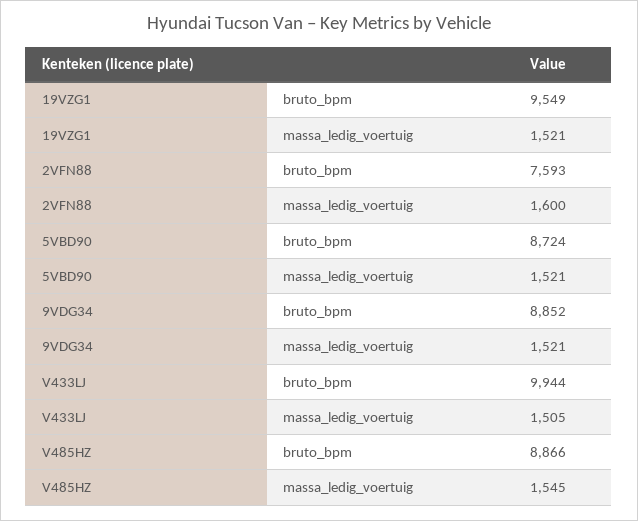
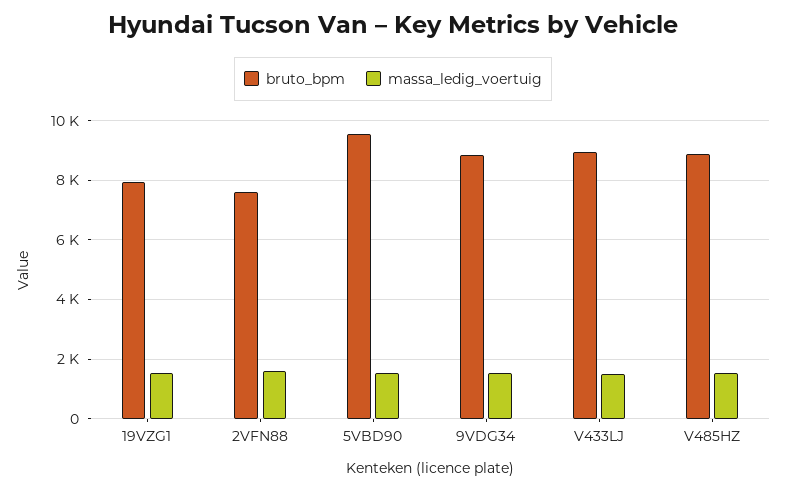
  {
    "bruto_bpm": {
-     "19VZG1": 9549,
+     "19VZG1": 8000,
      "2VFN88": 7593,
-     "5VBD90": 8724,
+     "5VBD90": 9500,
      "9VDG34": 8852,
-     "V433LJ": 9944,
+     "V433LJ": 9000,
      "V485HZ": 8866
    },
    "massa_ledig_voertuig": {
      "19VZG1": 1521,
      "2VFN88": 1600,
      "5VBD90": 1521,
      "9VDG34": 1521,
      "V433LJ": 1505,
      "V485HZ": 1545
    }
  }

